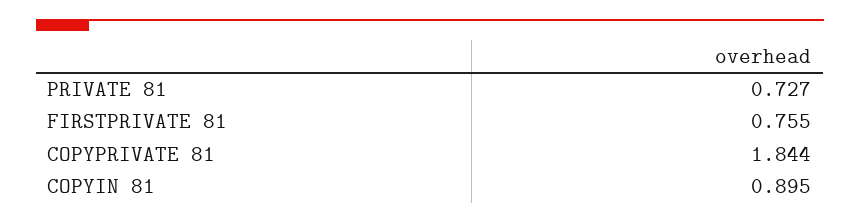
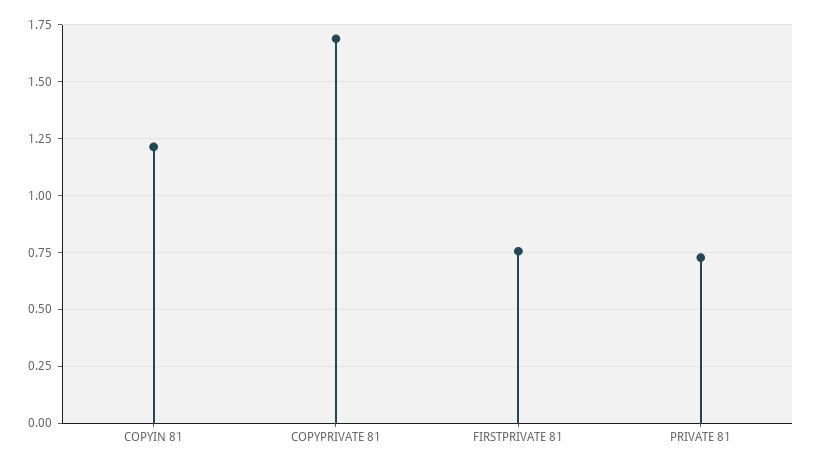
  {
    "PRIVATE 81": 0.727,
    "FIRSTPRIVATE 81": 0.755,
-   "COPYPRIVATE 81": 1.844,
+   "COPYPRIVATE 81": 1.7,
-   "COPYIN 81": 0.895
+   "COPYIN 81": 1.2
  }

